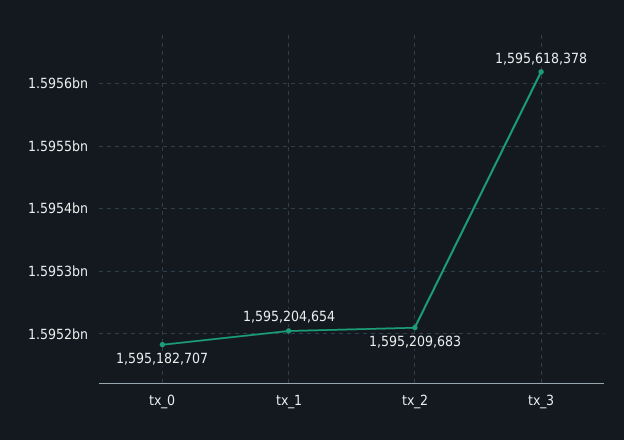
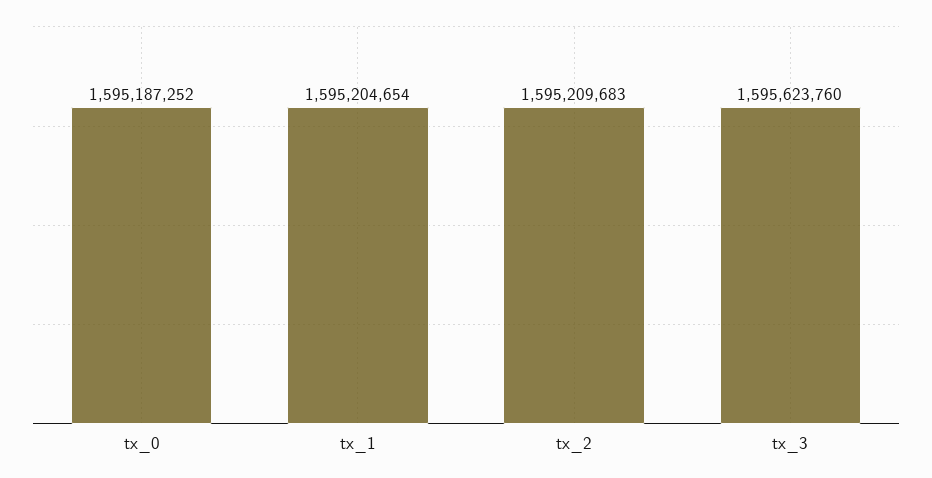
  {
-   "tx_0": 1595182707,
+   "tx_0": 1595187252,
    "tx_1": 1595204654,
    "tx_2": 1595209683,
-   "tx_3": 1595618378
+   "tx_3": 1595623760
  }

